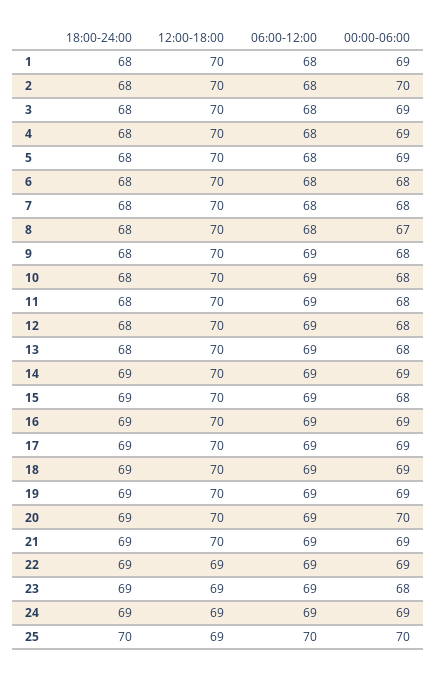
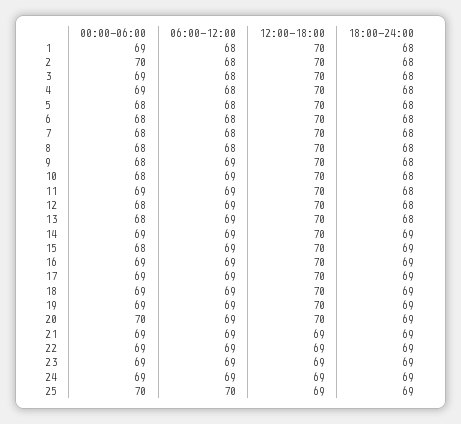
  {
    "18:00-24:00": {
      "1": 68,
      "2": 68,
      "3": 68,
      "4": 68,
      "5": 68,
      "6": 68,
      "7": 68,
      "8": 68,
      "9": 68,
      "10": 68,
      "11": 68,
      "12": 68,
      "13": 68,
      "14": 69,
      "15": 69,
      "16": 69,
      "17": 69,
      "18": 69,
      "19": 69,
      "20": 69,
      "21": 69,
      "22": 69,
      "23": 69,
      "24": 69,
-     "25": 70
+     "25": 69
    },
    "12:00-18:00": {
      "1": 70,
      "2": 70,
      "3": 70,
      "4": 70,
      "5": 70,
      "6": 70,
      "7": 70,
      "8": 70,
      "9": 70,
      "10": 70,
      "11": 70,
      "12": 70,
      "13": 70,
      "14": 70,
      "15": 70,
      "16": 70,
      "17": 70,
      "18": 70,
      "19": 70,
      "20": 70,
-     "21": 70,
+     "21": 69,
      "22": 69,
      "23": 69,
      "24": 69,
      "25": 69
    },
    "06:00-12:00": {
      "1": 68,
      "2": 68,
      "3": 68,
      "4": 68,
      "5": 68,
      "6": 68,
      "7": 68,
      "8": 68,
      "9": 69,
      "10": 69,
      "11": 69,
      "12": 69,
      "13": 69,
      "14": 69,
      "15": 69,
      "16": 69,
      "17": 69,
      "18": 69,
      "19": 69,
      "20": 69,
      "21": 69,
      "22": 69,
      "23": 69,
      "24": 69,
      "25": 70
    },
    "00:00-06:00": {
      "1": 69,
      "2": 70,
      "3": 69,
      "4": 69,
-     "5": 69,
+     "5": 68,
      "6": 68,
      "7": 68,
-     "8": 67,
+     "8": 68,
      "9": 68,
      "10": 68,
-     "11": 68,
+     "11": 69,
      "12": 68,
      "13": 68,
      "14": 69,
      "15": 68,
      "16": 69,
      "17": 69,
      "18": 69,
      "19": 69,
      "20": 70,
      "21": 69,
      "22": 69,
-     "23": 68,
+     "23": 69,
      "24": 69,
      "25": 70
    }
  }

